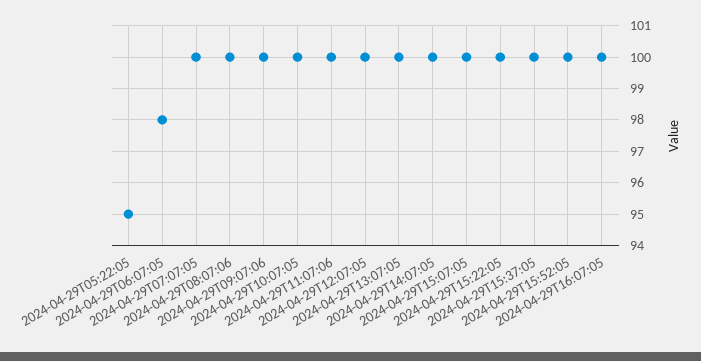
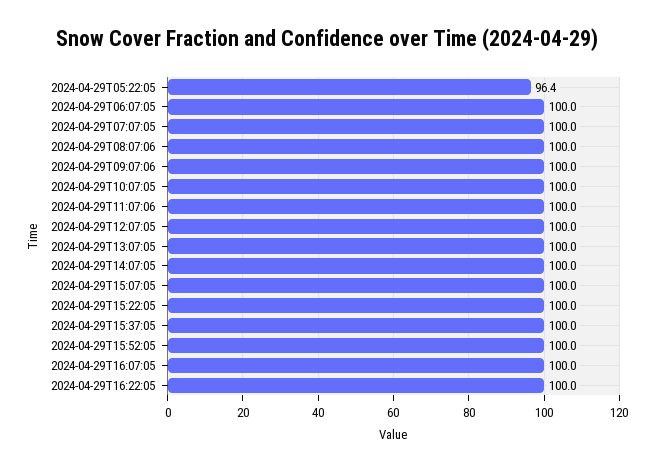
  {
-   "2024-04-29T05:22:05": 95,
+   "2024-04-29T05:22:05": 96.4,
-   "2024-04-29T06:07:05": 98,
+   "2024-04-29T06:07:05": 100,
    "2024-04-29T07:07:05": 100,
    "2024-04-29T08:07:06": 100,
    "2024-04-29T09:07:06": 100,
    "2024-04-29T10:07:05": 100,
    "2024-04-29T11:07:06": 100,
    "2024-04-29T12:07:05": 100,
    "2024-04-29T13:07:05": 100,
    "2024-04-29T14:07:05": 100,
    "2024-04-29T15:07:05": 100,
    "2024-04-29T15:22:05": 100,
    "2024-04-29T15:37:05": 100,
    "2024-04-29T15:52:05": 100,
-   "2024-04-29T16:07:05": 100
+   "2024-04-29T16:07:05": 100,
+   "2024-04-29T16:22:05": 100
  }

